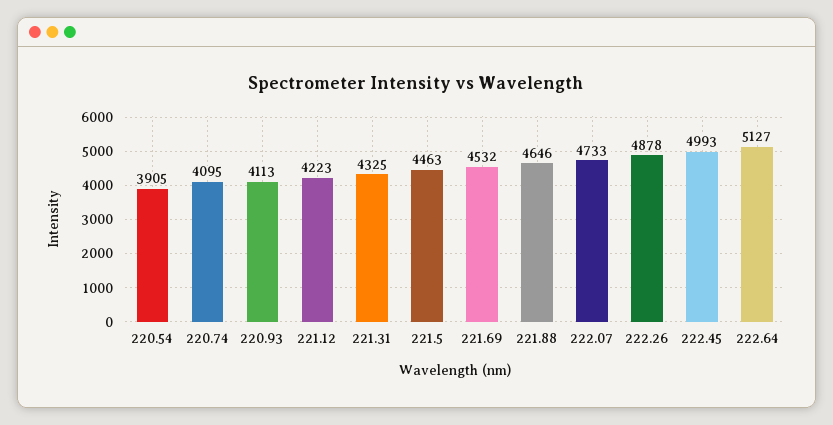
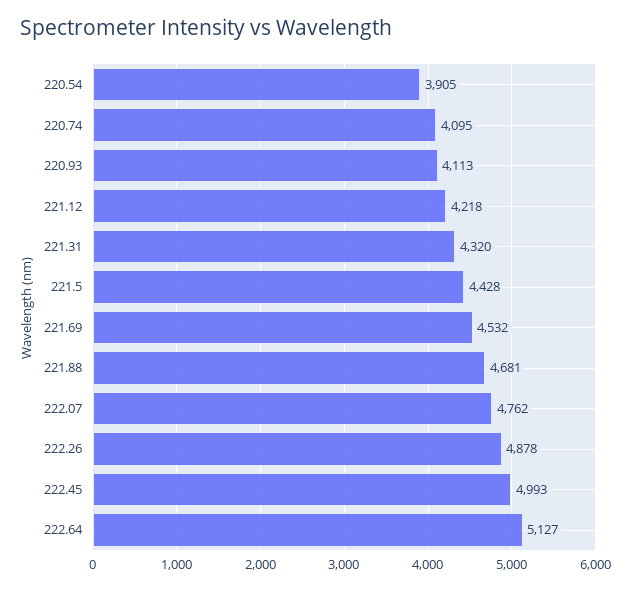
  {
    "220.54": 3905,
    "220.74": 4095,
    "220.93": 4113,
-   "221.12": 4223,
+   "221.12": 4218,
-   "221.31": 4325,
+   "221.31": 4320,
-   "221.5": 4463,
+   "221.5": 4428,
    "221.69": 4532,
-   "221.88": 4646,
+   "221.88": 4681,
-   "222.07": 4733,
+   "222.07": 4762,
    "222.26": 4878,
    "222.45": 4993,
    "222.64": 5127
  }

